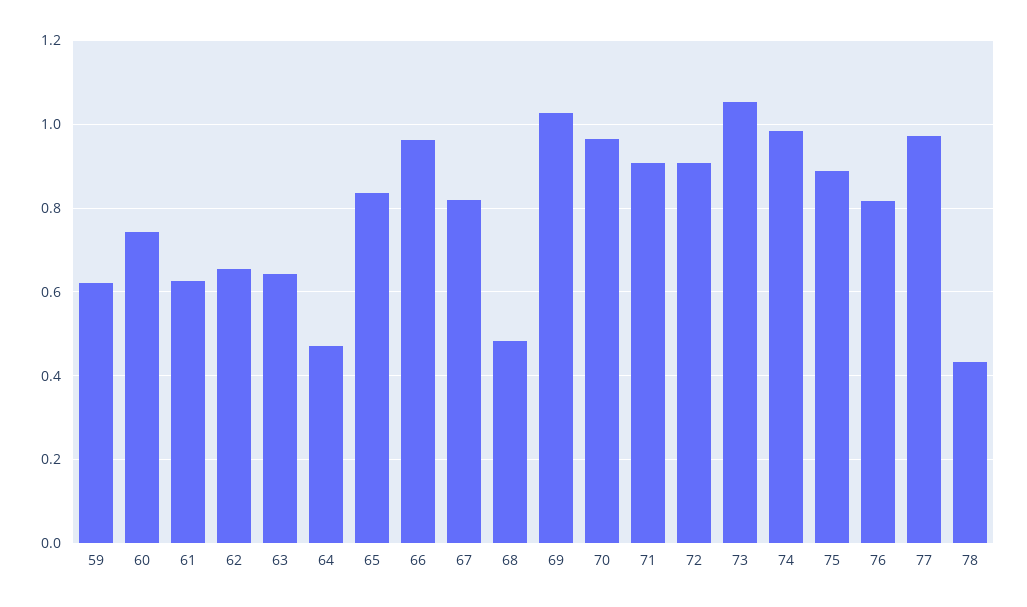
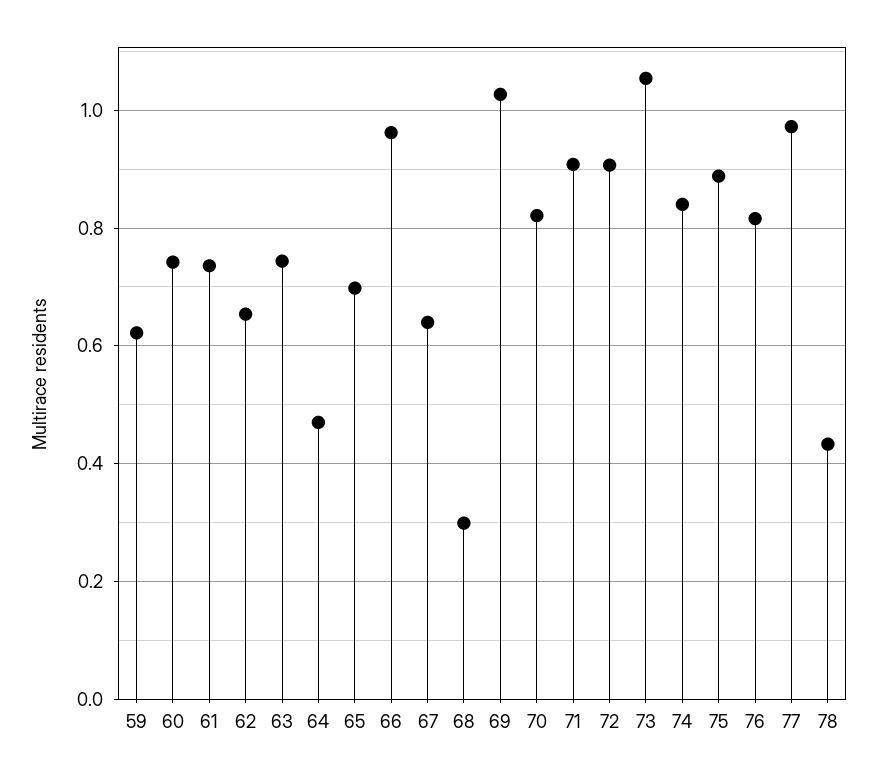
  {
    "59": 0.62,
    "60": 0.74,
-   "61": 0.62,
+   "61": 0.74,
    "62": 0.66,
-   "63": 0.64,
+   "63": 0.74,
    "64": 0.48,
-   "65": 0.84,
+   "65": 0.7,
    "66": 0.96,
-   "67": 0.82,
+   "67": 0.64,
-   "68": 0.48,
+   "68": 0.3,
    "69": 1.02,
-   "70": 0.96,
+   "70": 0.82,
    "71": 0.9,
    "72": 0.9,
    "73": 1.06,
-   "74": 0.98,
+   "74": 0.84,
    "75": 0.88,
    "76": 0.82,
    "77": 0.98,
    "78": 0.44
  }

